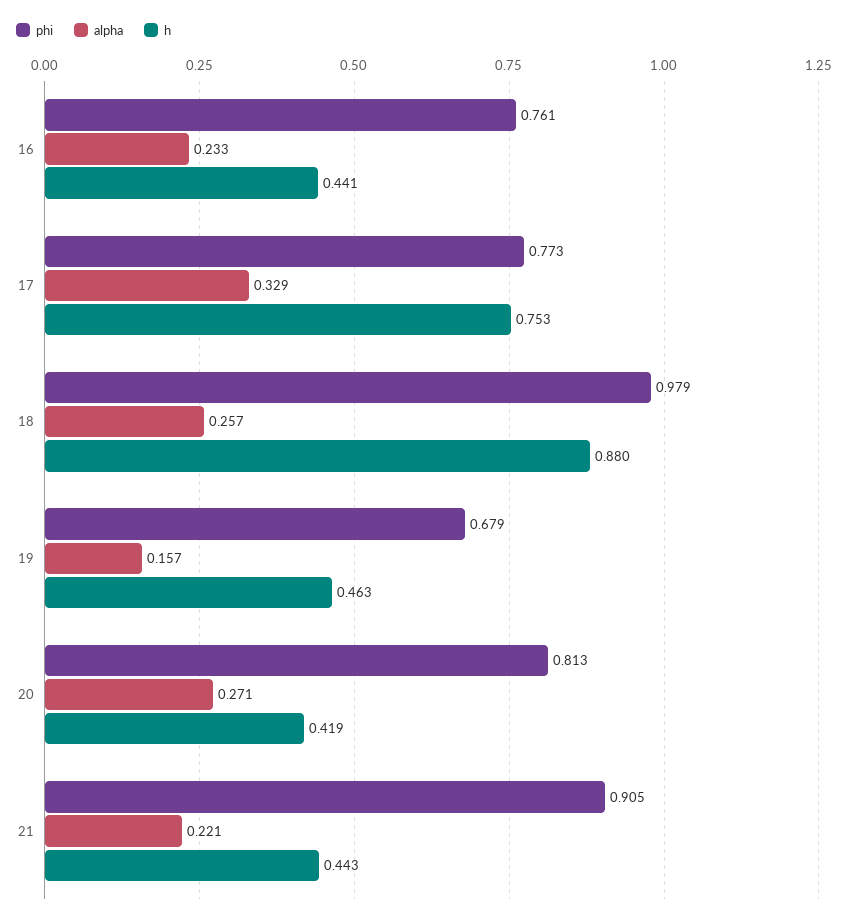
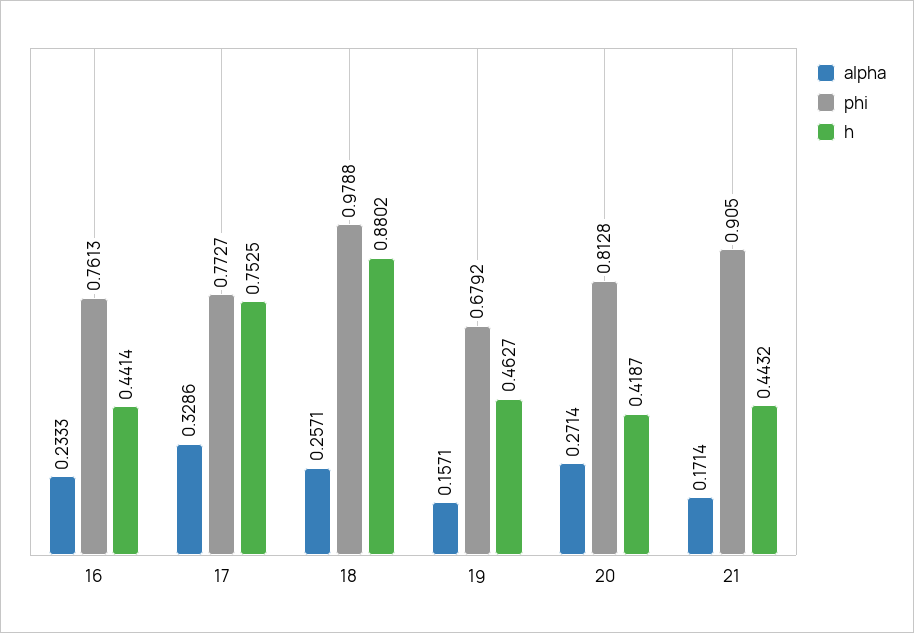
  {
    "phi": {
      "16": 0.7613,
      "17": 0.7727,
      "18": 0.9788,
      "19": 0.6792,
      "20": 0.8128,
      "21": 0.905
    },
    "alpha": {
      "16": 0.2333,
      "17": 0.3286,
      "18": 0.2571,
      "19": 0.1571,
      "20": 0.2714,
-     "21": 0.221
+     "21": 0.1714
    },
    "h": {
      "16": 0.4414,
      "17": 0.7525,
      "18": 0.8802,
      "19": 0.4627,
      "20": 0.4187,
      "21": 0.4432
    }
  }

